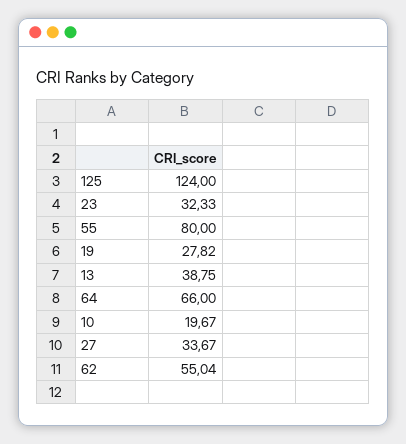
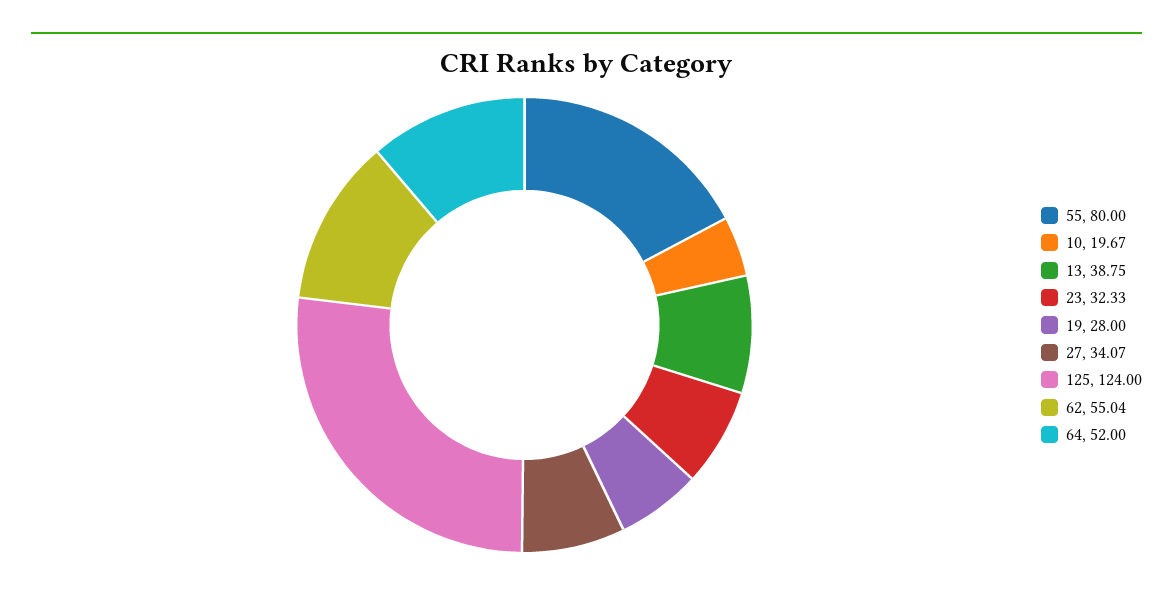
  {
    "125": 124,
    "23": 32.33,
    "55": 80,
-   "19": 27.82,
+   "19": 28,
    "13": 38.75,
-   "64": 66,
+   "64": 52,
    "10": 19.67,
-   "27": 33.67,
+   "27": 34.07,
    "62": 55.04
  }

